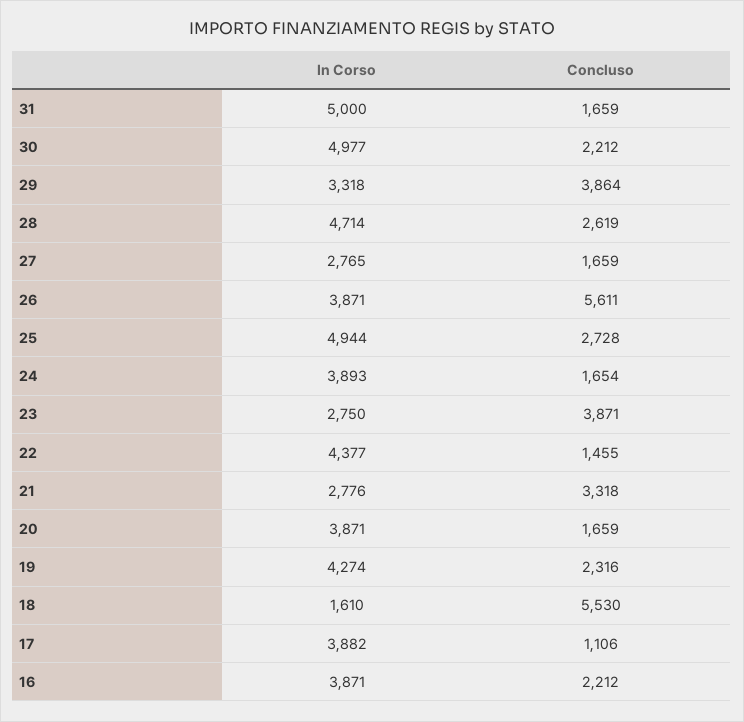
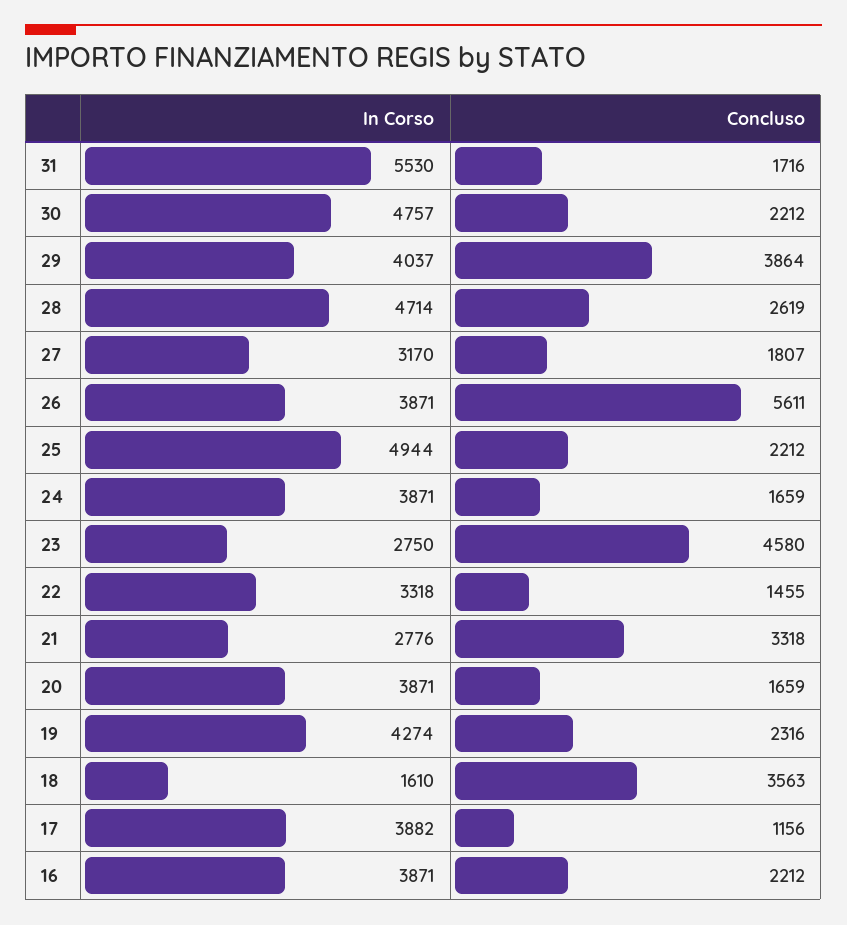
  {
    "In Corso": {
-     "31": 5000,
+     "31": 5530,
-     "30": 4977,
+     "30": 4757,
-     "29": 3318,
+     "29": 4037,
      "28": 4714,
-     "27": 2765,
+     "27": 3170,
      "26": 3871,
      "25": 4944,
-     "24": 3893,
+     "24": 3871,
      "23": 2750,
-     "22": 4377,
+     "22": 3318,
      "21": 2776,
      "20": 3871,
      "19": 4274,
      "18": 1610,
      "17": 3882,
      "16": 3871
    },
    "Concluso": {
-     "31": 1659,
+     "31": 1716,
      "30": 2212,
      "29": 3864,
      "28": 2619,
-     "27": 1659,
+     "27": 1807,
      "26": 5611,
-     "25": 2728,
+     "25": 2212,
-     "24": 1654,
+     "24": 1659,
-     "23": 3871,
+     "23": 4580,
      "22": 1455,
      "21": 3318,
      "20": 1659,
      "19": 2316,
-     "18": 5530,
+     "18": 3563,
-     "17": 1106,
+     "17": 1156,
      "16": 2212
    }
  }

